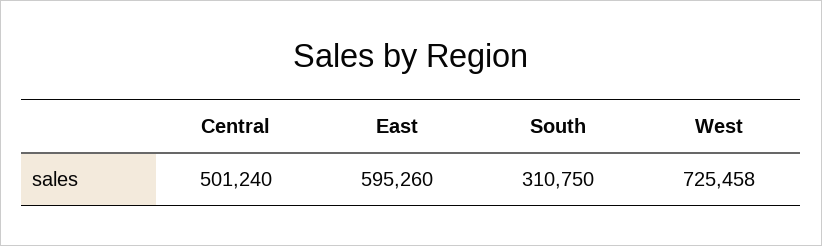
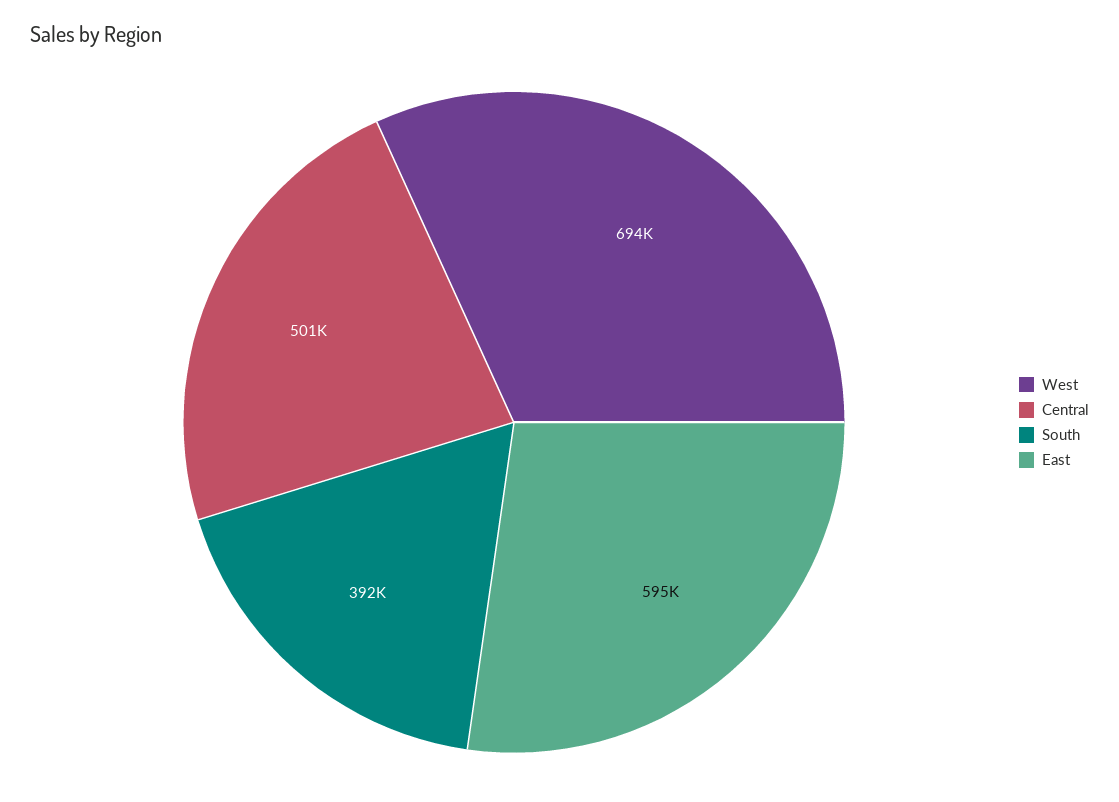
  {
    "Central": 501240,
    "East": 595260,
-   "South": 310750,
+   "South": 392000,
-   "West": 725458
+   "West": 694000
  }

